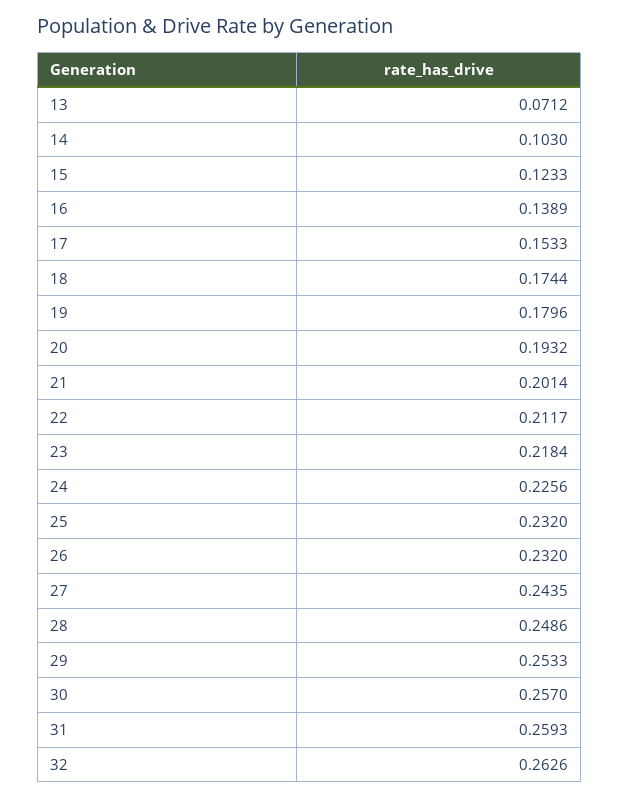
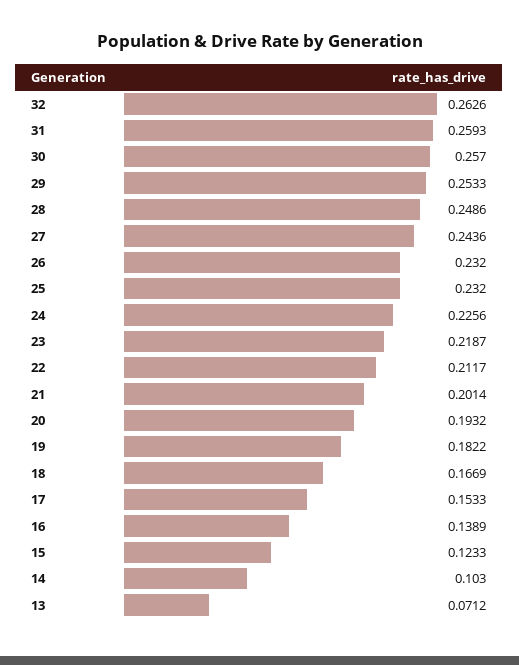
  {
    "13": 0.0712,
    "14": 0.103,
    "15": 0.1233,
    "16": 0.1389,
    "17": 0.1533,
-   "18": 0.1744,
+   "18": 0.1669,
-   "19": 0.1796,
+   "19": 0.1822,
    "20": 0.1932,
    "21": 0.2014,
    "22": 0.2117,
-   "23": 0.2184,
+   "23": 0.2187,
    "24": 0.2256,
    "25": 0.232,
    "26": 0.232,
-   "27": 0.2435,
+   "27": 0.2436,
    "28": 0.2486,
    "29": 0.2533,
    "30": 0.257,
    "31": 0.2593,
    "32": 0.2626
  }

